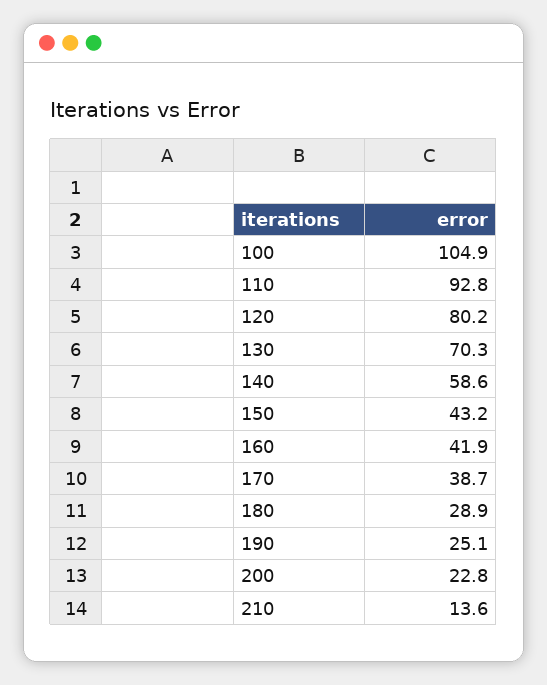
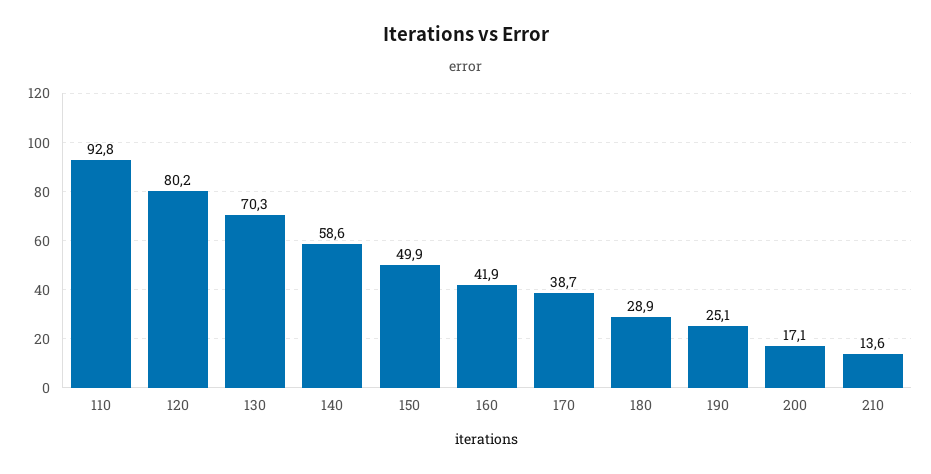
  {
-   "100": 104.9,
    "110": 92.8,
    "120": 80.2,
    "130": 70.3,
    "140": 58.6,
-   "150": 43.2,
+   "150": 49.9,
    "160": 41.9,
    "170": 38.7,
    "180": 28.9,
    "190": 25.1,
-   "200": 22.8,
+   "200": 17.1,
    "210": 13.6
  }

